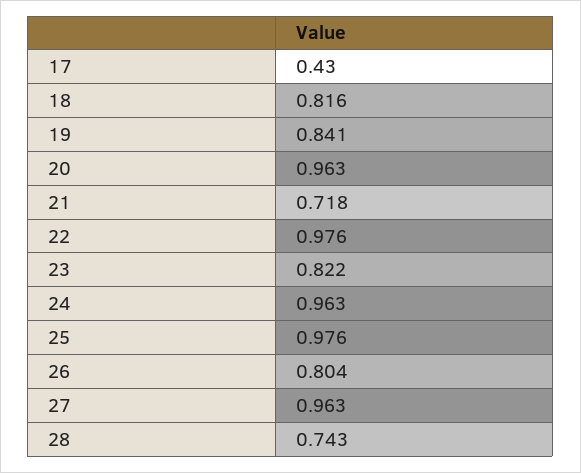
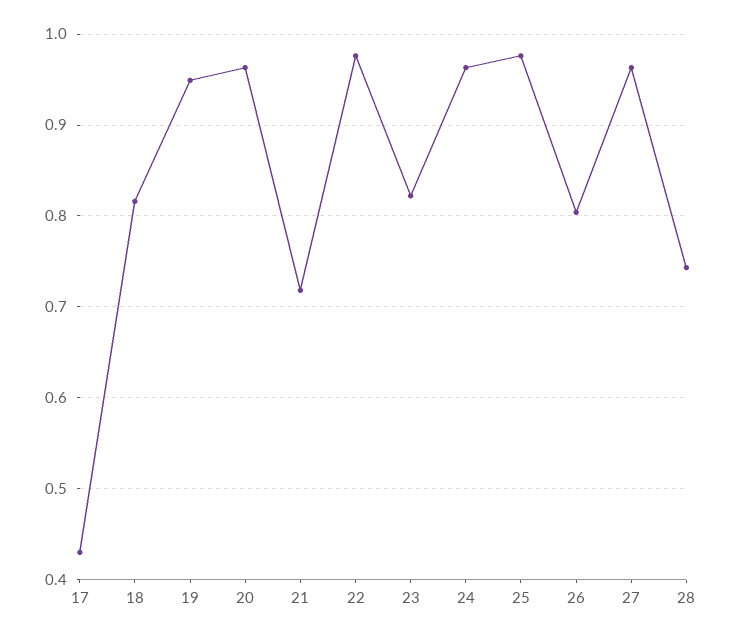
  {
    "17": 0.43,
    "18": 0.816,
-   "19": 0.841,
+   "19": 0.95,
    "20": 0.963,
    "21": 0.718,
    "22": 0.976,
    "23": 0.822,
    "24": 0.963,
    "25": 0.976,
    "26": 0.804,
    "27": 0.963,
    "28": 0.743
  }

